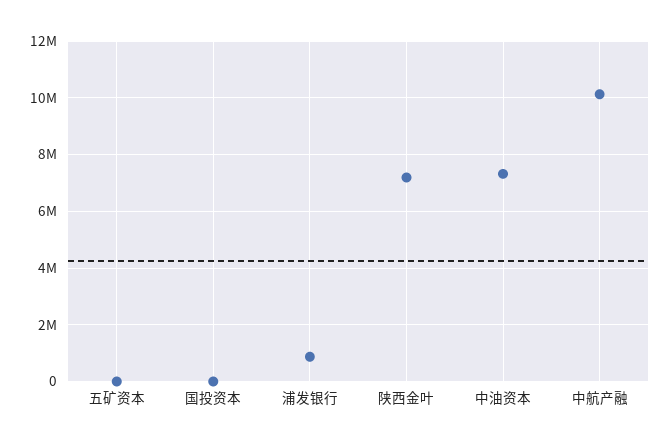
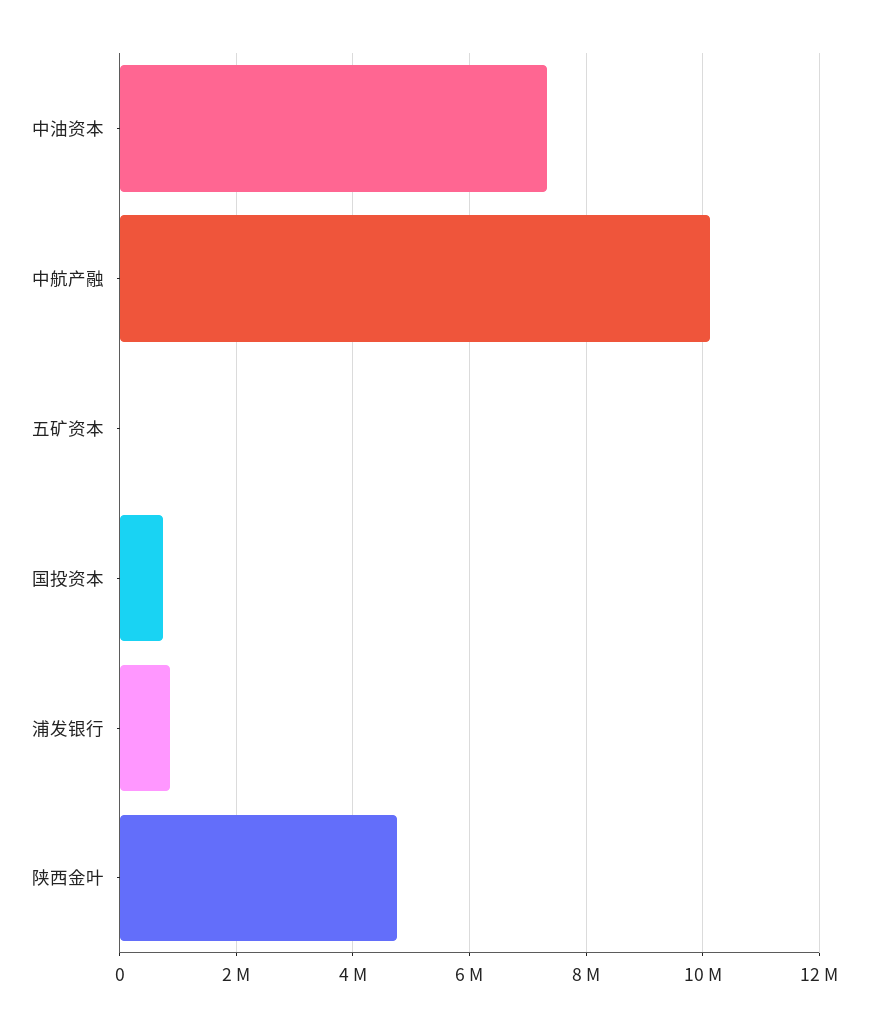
  {
    "五矿资本": 0,
-   "国投资本": 0,
+   "国投资本": 800000,
    "浦发银行": 800000,
-   "陕西金叶": 7250000,
+   "陕西金叶": 4800000,
    "中油资本": 7400000,
    "中航产融": 10200000
  }

